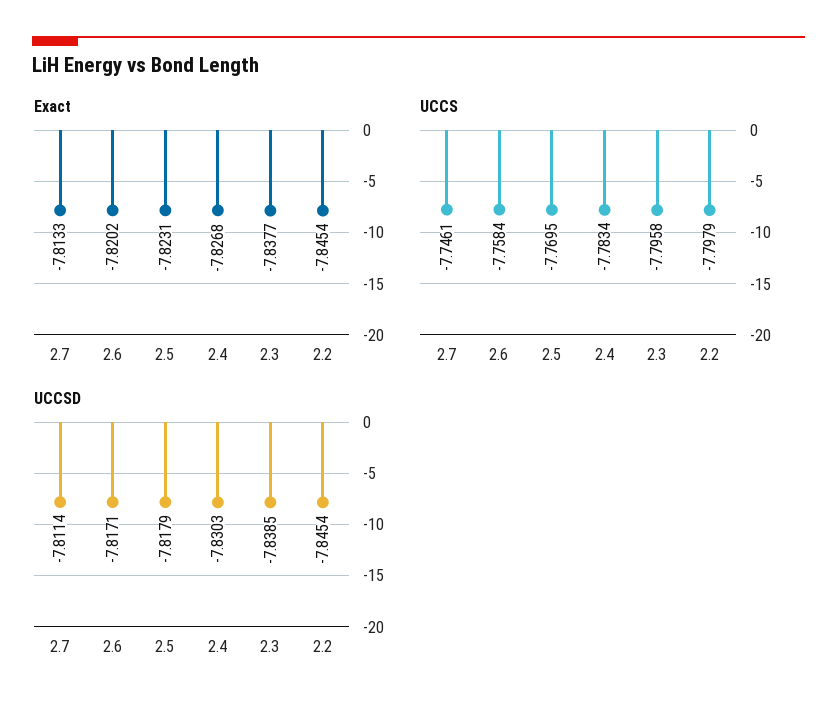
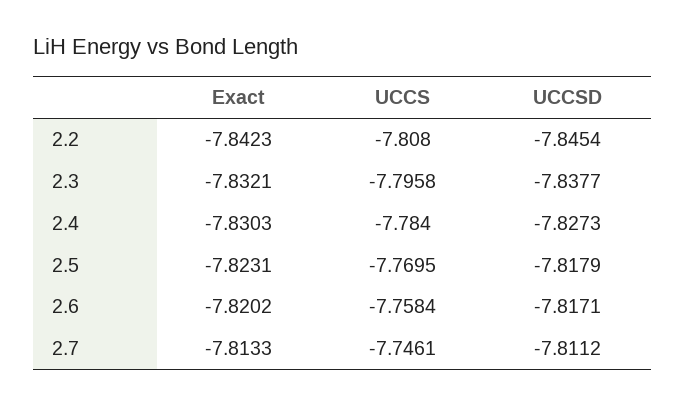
  {
    "Exact": {
      "2.7": -7.8133,
      "2.6": -7.8202,
      "2.5": -7.8231,
-     "2.4": -7.8268,
+     "2.4": -7.8303,
-     "2.3": -7.8377,
+     "2.3": -7.8321,
-     "2.2": -7.8454
+     "2.2": -7.8423
    },
    "UCCS": {
      "2.7": -7.7461,
      "2.6": -7.7584,
      "2.5": -7.7695,
-     "2.4": -7.7834,
+     "2.4": -7.784,
      "2.3": -7.7958,
-     "2.2": -7.7979
+     "2.2": -7.808
    },
    "UCCSD": {
-     "2.7": -7.8114,
+     "2.7": -7.8112,
      "2.6": -7.8171,
      "2.5": -7.8179,
-     "2.4": -7.8303,
+     "2.4": -7.8273,
-     "2.3": -7.8385,
+     "2.3": -7.8377,
      "2.2": -7.8454
    }
  }

